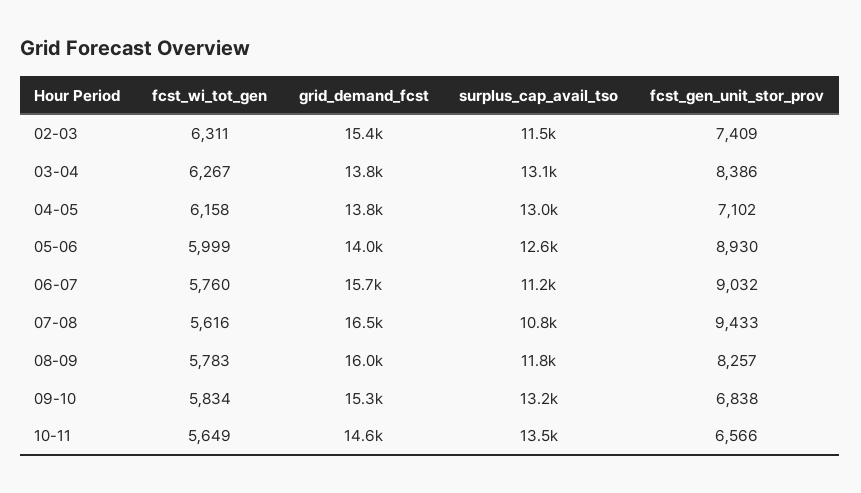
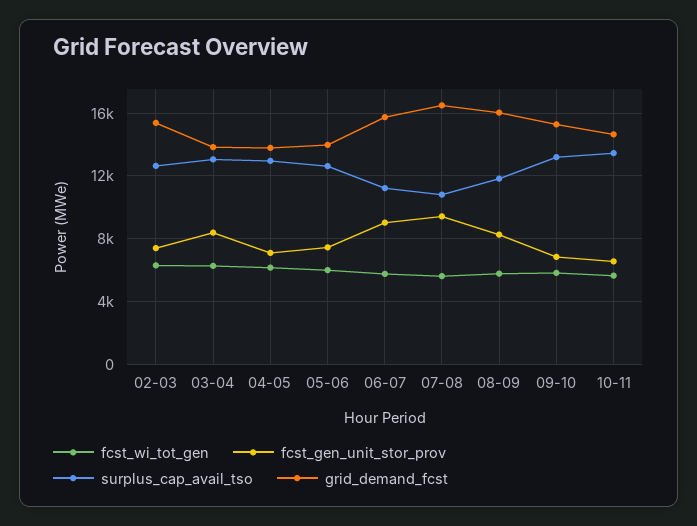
  {
    "fcst_wi_tot_gen": {
      "02-03": 6311,
      "03-04": 6267,
      "04-05": 6158,
      "05-06": 5999,
      "06-07": 5760,
      "07-08": 5616,
      "08-09": 5783,
      "09-10": 5834,
      "10-11": 5649
    },
    "grid_demand_fcst": {
      "02-03": 15400,
      "03-04": 13800,
      "04-05": 13800,
      "05-06": 14000,
      "06-07": 15700,
      "07-08": 16500,
      "08-09": 16000,
      "09-10": 15300,
      "10-11": 14600
    },
    "surplus_cap_avail_tso": {
-     "02-03": 11500,
+     "02-03": 12500,
      "03-04": 13100,
      "04-05": 13000,
      "05-06": 12600,
      "06-07": 11200,
      "07-08": 10800,
      "08-09": 11800,
      "09-10": 13200,
      "10-11": 13500
    },
    "fcst_gen_unit_stor_prov": {
      "02-03": 7409,
      "03-04": 8386,
      "04-05": 7102,
-     "05-06": 8930,
+     "05-06": 7500,
      "06-07": 9032,
      "07-08": 9433,
      "08-09": 8257,
      "09-10": 6838,
      "10-11": 6566
    }
  }

